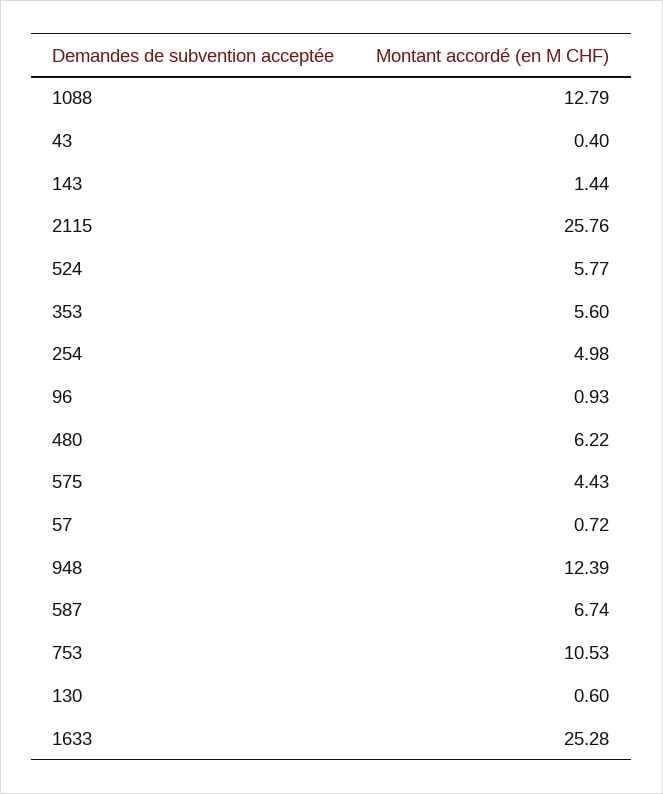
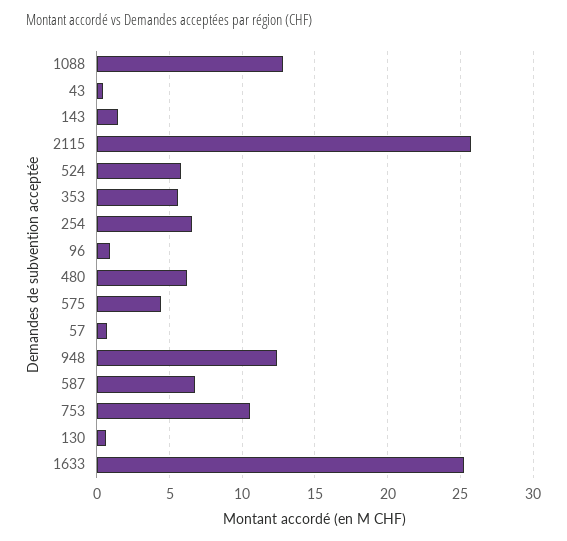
  {
    "1088": 12.79,
    "43": 0.4,
    "143": 1.44,
    "2115": 25.76,
    "524": 5.77,
    "353": 5.6,
-   "254": 4.98,
+   "254": 6.5,
    "96": 0.93,
    "480": 6.22,
    "575": 4.43,
    "57": 0.72,
    "948": 12.39,
    "587": 6.74,
    "753": 10.53,
    "130": 0.6,
    "1633": 25.28
  }

